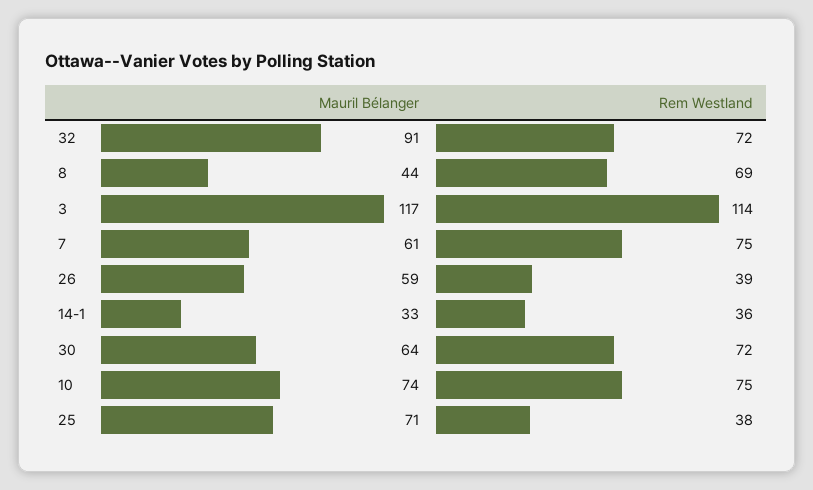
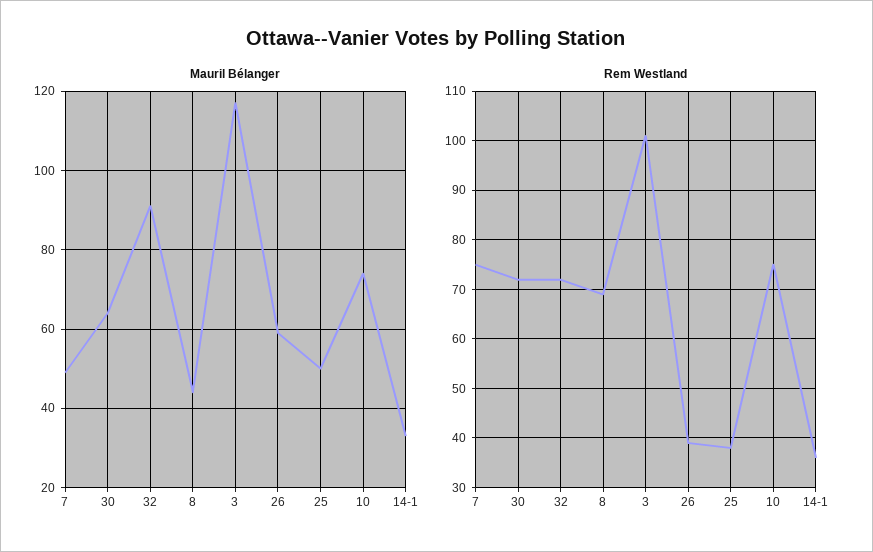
  {
    "Mauril Bélanger": {
      "32": 91,
      "8": 44,
      "3": 117,
-     "7": 61,
+     "7": 50,
      "26": 59,
      "14-1": 33,
      "30": 64,
      "10": 74,
-     "25": 71
+     "25": 50
    },
    "Rem Westland": {
      "32": 72,
      "8": 69,
-     "3": 114,
+     "3": 100,
      "7": 75,
      "26": 39,
      "14-1": 36,
      "30": 72,
      "10": 75,
      "25": 38
    }
  }

